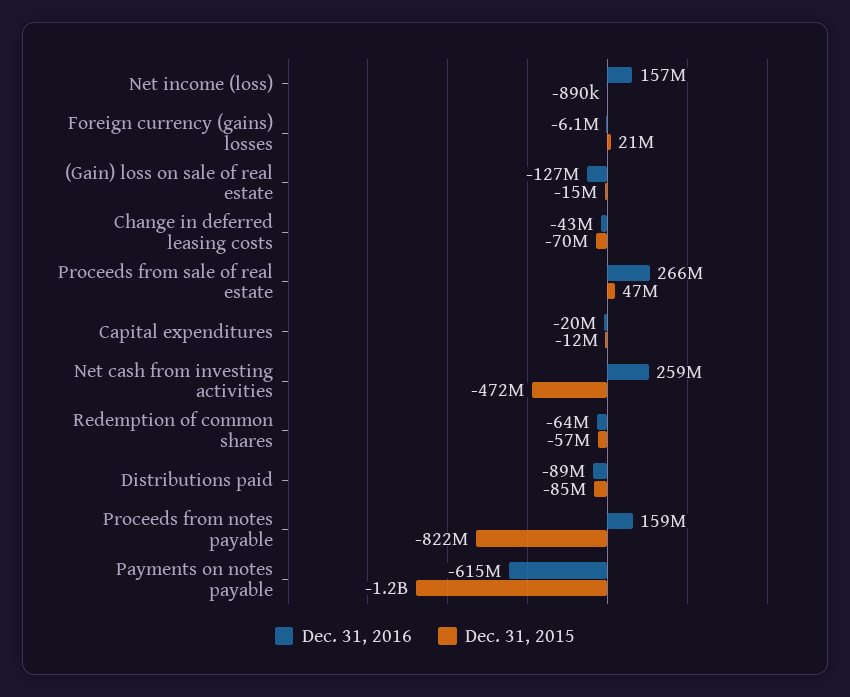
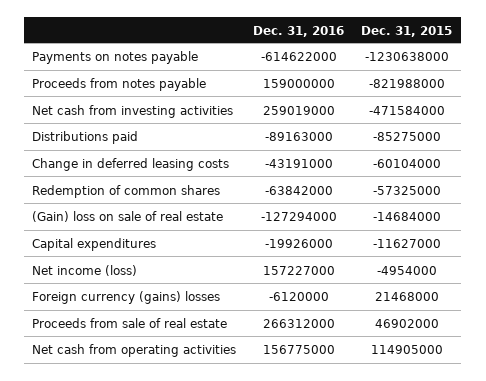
  {
    "Dec. 31, 2016": {
      "Net income (loss)": 157227000,
      "Foreign currency (gains) losses": -6120000,
      "(Gain) loss on sale of real estate": -127294000,
      "Change in deferred leasing costs": -43191000,
      "Proceeds from sale of real estate": 266312000,
      "Capital expenditures": -19926000,
      "Net cash from investing activities": 259019000,
      "Redemption of common shares": -63842000,
      "Distributions paid": -89163000,
      "Proceeds from notes payable": 159000000,
-     "Payments on notes payable": -614622000
+     "Payments on notes payable": -614622000,
+     "Net cash from operating activities": 156775000
    },
    "Dec. 31, 2015": {
-     "Net income (loss)": -890000,
+     "Net income (loss)": -4954000,
      "Foreign currency (gains) losses": 21468000,
      "(Gain) loss on sale of real estate": -14684000,
-     "Change in deferred leasing costs": -70000000,
+     "Change in deferred leasing costs": -60104000,
      "Proceeds from sale of real estate": 46902000,
      "Capital expenditures": -11627000,
      "Net cash from investing activities": -471584000,
      "Redemption of common shares": -57325000,
      "Distributions paid": -85275000,
      "Proceeds from notes payable": -821988000,
-     "Payments on notes payable": -1230638000
+     "Payments on notes payable": -1230638000,
+     "Net cash from operating activities": 114905000
    }
  }

